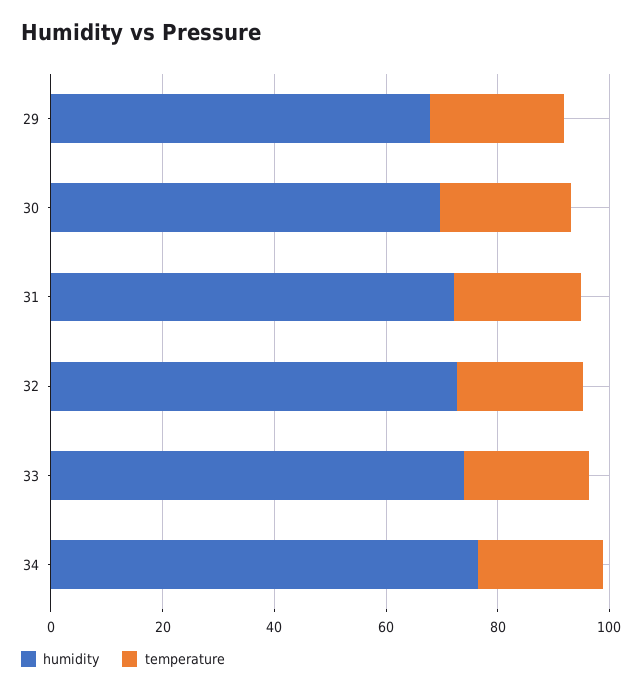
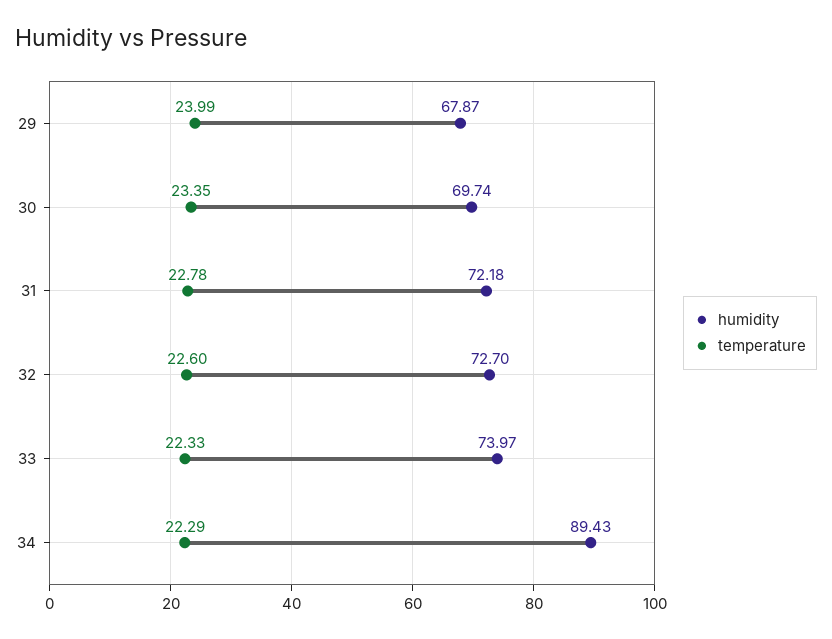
  {
    "humidity": {
      "29": 67.87,
      "30": 69.74,
      "31": 72.18,
      "32": 72.7,
      "33": 73.97,
-     "34": 75
+     "34": 89.43
    },
    "temperature": {
      "29": 23.99,
      "30": 23.35,
      "31": 22.78,
      "32": 22.6,
      "33": 22.33,
      "34": 22.29
    }
  }

